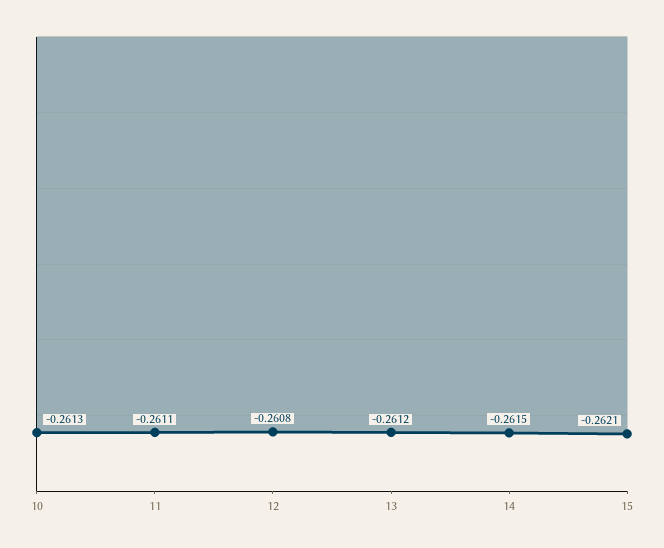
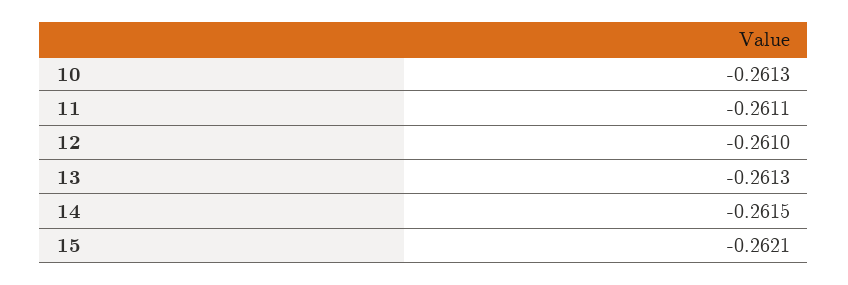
  {
    "10": -0.2613,
    "11": -0.2611,
-   "12": -0.2608,
+   "12": -0.261,
-   "13": -0.2612,
+   "13": -0.2613,
    "14": -0.2615,
    "15": -0.2621
  }

